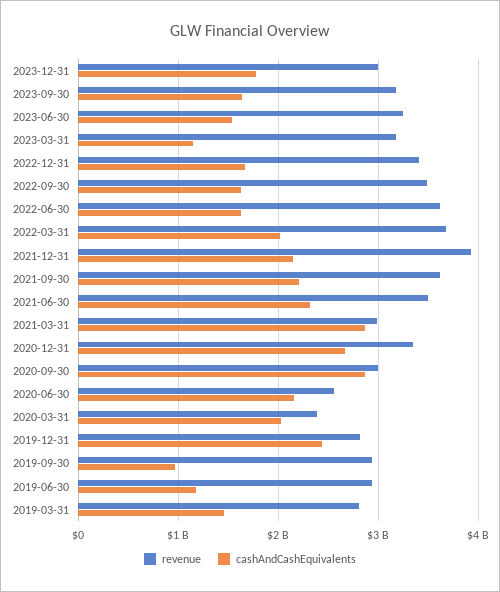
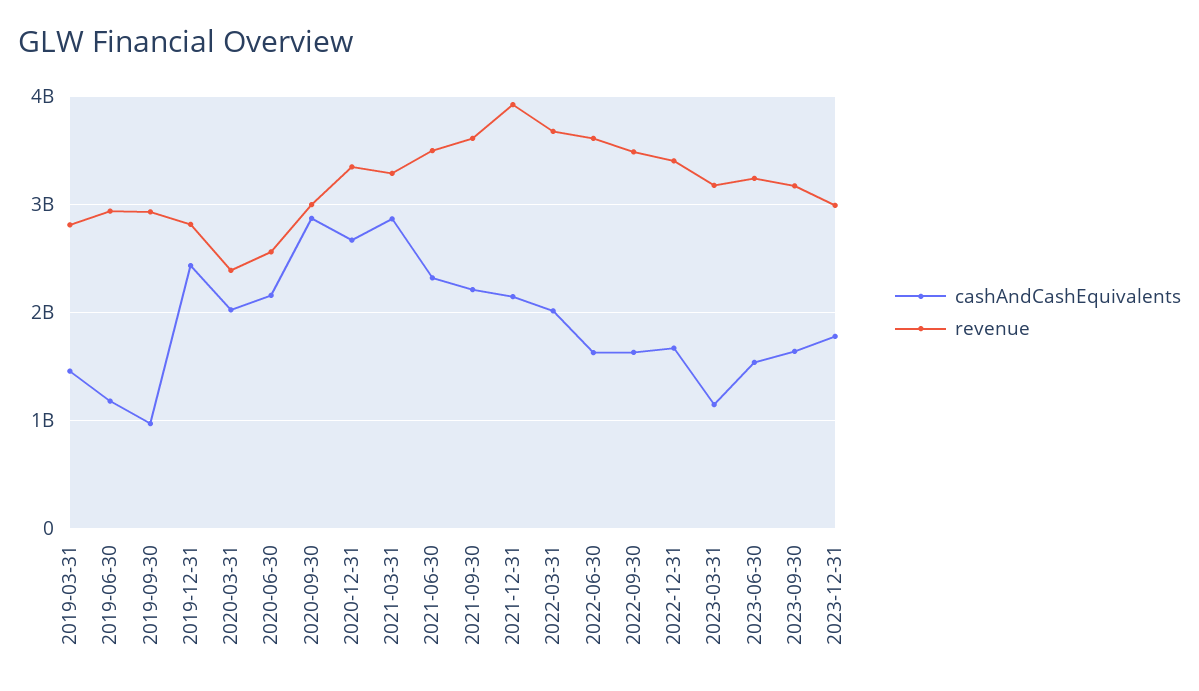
  {
    "revenue": {
      "2023-12-31": 3000000000,
      "2023-09-30": 3200000000,
      "2023-06-30": 3200000000,
      "2023-03-31": 3200000000,
      "2022-12-31": 3400000000,
      "2022-09-30": 3500000000,
      "2022-06-30": 3600000000,
      "2022-03-31": 3700000000,
      "2021-12-31": 3900000000,
      "2021-09-30": 3600000000,
      "2021-06-30": 3500000000,
-     "2021-03-31": 3000000000,
+     "2021-03-31": 3300000000,
      "2020-12-31": 3400000000,
      "2020-09-30": 3000000000,
      "2020-06-30": 2600000000,
      "2020-03-31": 2400000000,
      "2019-12-31": 2800000000,
      "2019-09-30": 2900000000,
      "2019-06-30": 2900000000,
      "2019-03-31": 2800000000
    },
    "cashAndCashEquivalents": {
      "2023-12-31": 1800000000,
      "2023-09-30": 1600000000,
      "2023-06-30": 1500000000,
      "2023-03-31": 1100000000,
      "2022-12-31": 1700000000,
      "2022-09-30": 1600000000,
      "2022-06-30": 1600000000,
      "2022-03-31": 2000000000,
      "2021-12-31": 2100000000,
      "2021-09-30": 2200000000,
      "2021-06-30": 2300000000,
      "2021-03-31": 2900000000,
      "2020-12-31": 2700000000,
      "2020-09-30": 2900000000,
      "2020-06-30": 2200000000,
      "2020-03-31": 2000000000,
      "2019-12-31": 2400000000,
      "2019-09-30": 1000000000,
      "2019-06-30": 1200000000,
      "2019-03-31": 1500000000
    }
  }

